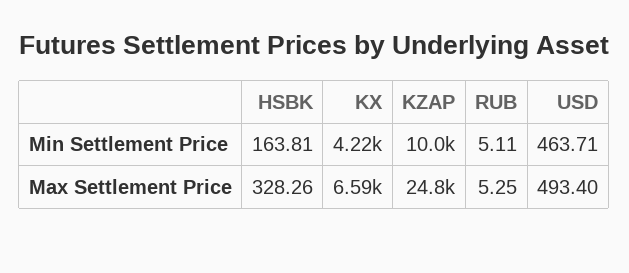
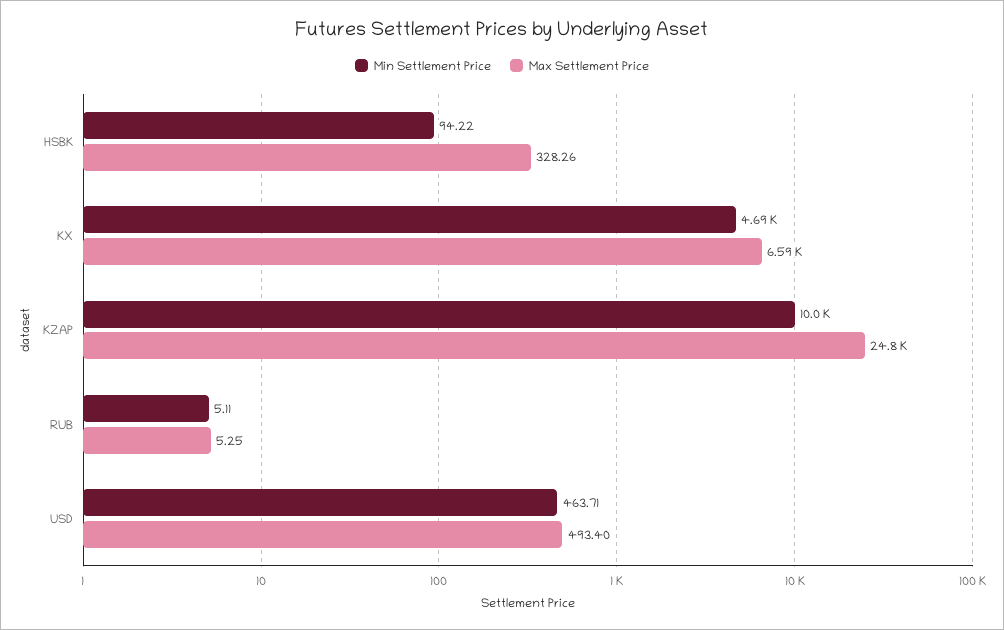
  {
    "Min Settlement Price": {
-     "HSBK": 163.81,
+     "HSBK": 94.22,
-     "KX": 4220,
+     "KX": 4690,
      "KZAP": 10000,
      "RUB": 5.11,
      "USD": 463.71
    },
    "Max Settlement Price": {
      "HSBK": 328.26,
      "KX": 6590,
      "KZAP": 24800,
      "RUB": 5.25,
      "USD": 493.4
    }
  }

